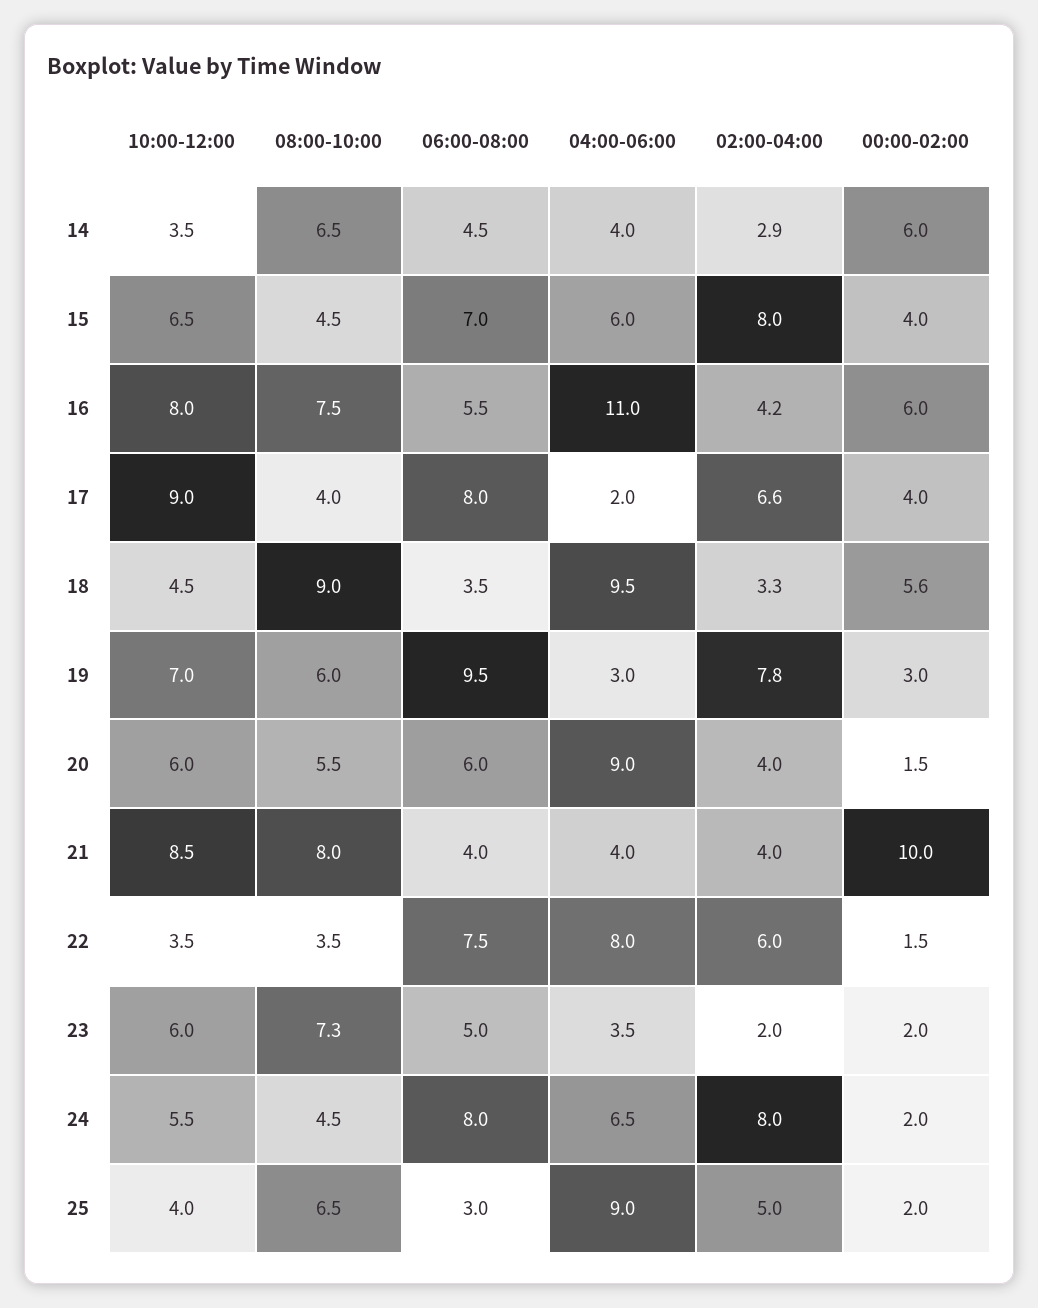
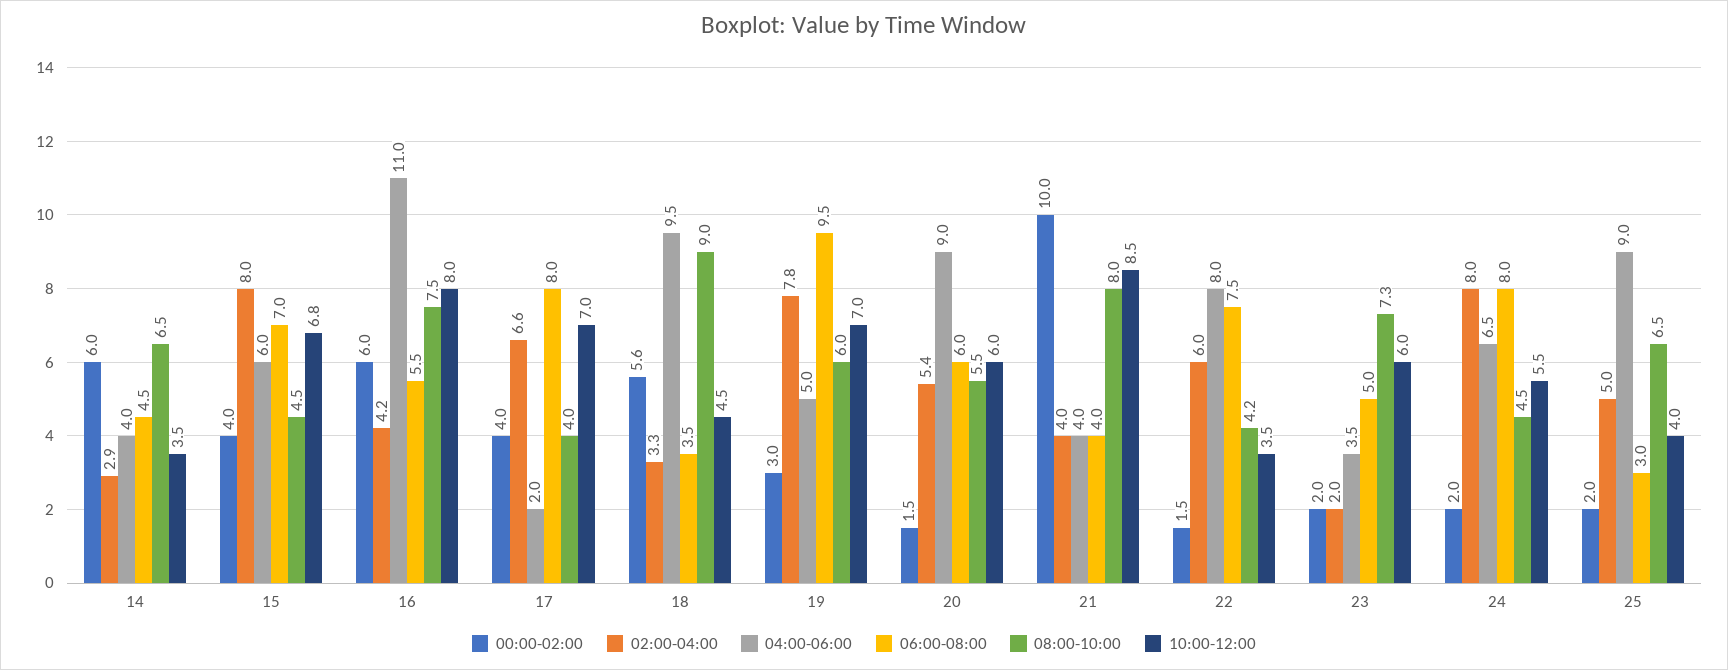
  {
    "10:00-12:00": {
      "14": 3.5,
-     "15": 6.5,
+     "15": 6.8,
      "16": 8,
-     "17": 9,
+     "17": 7,
      "18": 4.5,
      "19": 7,
      "20": 6,
      "21": 8.5,
      "22": 3.5,
      "23": 6,
      "24": 5.5,
      "25": 4
    },
    "08:00-10:00": {
      "14": 6.5,
      "15": 4.5,
      "16": 7.5,
      "17": 4,
      "18": 9,
      "19": 6,
      "20": 5.5,
      "21": 8,
-     "22": 3.5,
+     "22": 4.2,
      "23": 7.3,
      "24": 4.5,
      "25": 6.5
    },
    "06:00-08:00": {
      "14": 4.5,
      "15": 7,
      "16": 5.5,
      "17": 8,
      "18": 3.5,
      "19": 9.5,
      "20": 6,
      "21": 4,
      "22": 7.5,
      "23": 5,
      "24": 8,
      "25": 3
    },
    "04:00-06:00": {
      "14": 4,
      "15": 6,
      "16": 11,
      "17": 2,
      "18": 9.5,
-     "19": 3,
+     "19": 5,
      "20": 9,
      "21": 4,
      "22": 8,
      "23": 3.5,
      "24": 6.5,
      "25": 9
    },
    "02:00-04:00": {
      "14": 2.9,
      "15": 8,
      "16": 4.2,
      "17": 6.6,
      "18": 3.3,
      "19": 7.8,
-     "20": 4,
+     "20": 5.4,
      "21": 4,
      "22": 6,
      "23": 2,
      "24": 8,
      "25": 5
    },
    "00:00-02:00": {
      "14": 6,
      "15": 4,
      "16": 6,
      "17": 4,
      "18": 5.6,
      "19": 3,
      "20": 1.5,
      "21": 10,
      "22": 1.5,
      "23": 2,
      "24": 2,
      "25": 2
    }
  }

